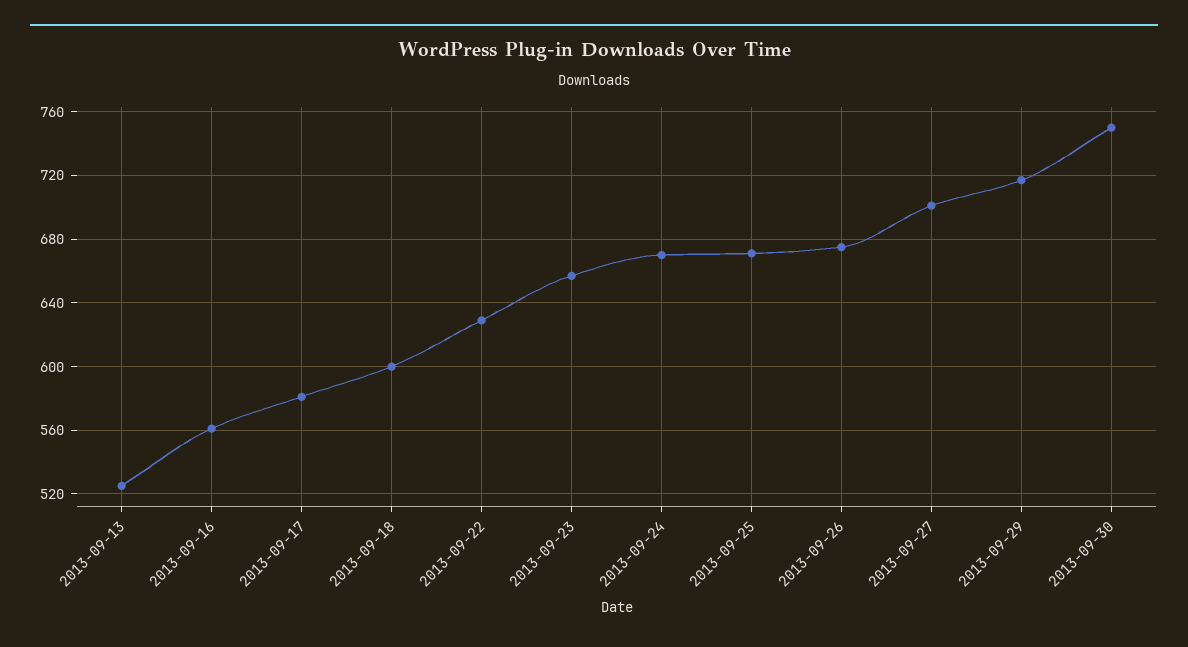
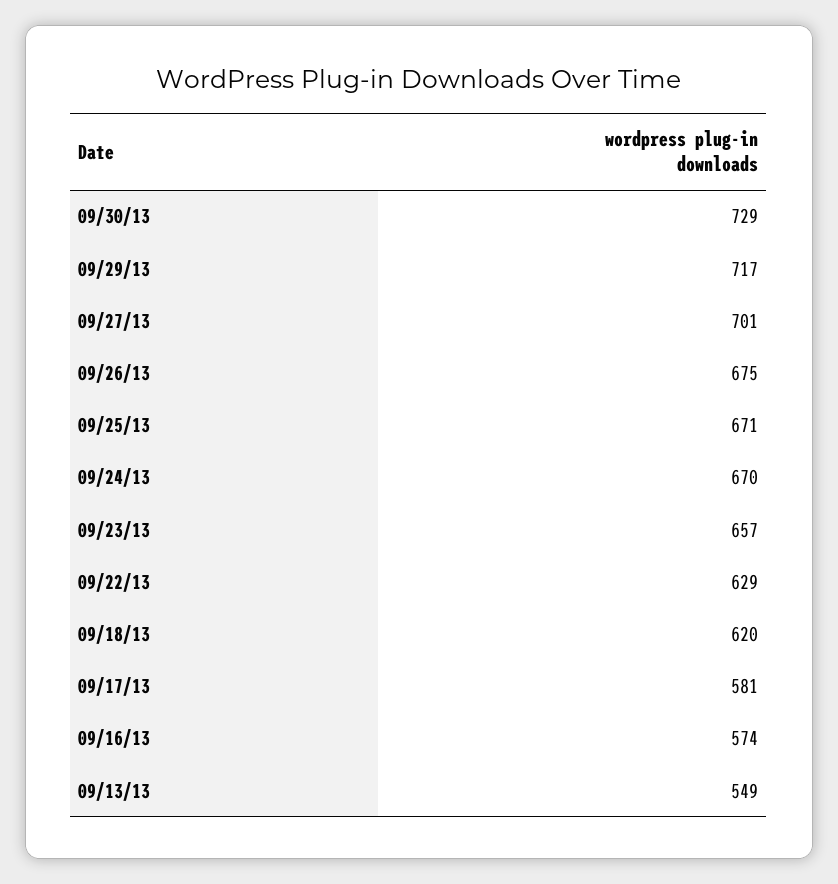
  {
-   "2013-09-13": 525,
+   "2013-09-13": 549,
-   "2013-09-16": 560,
+   "2013-09-16": 574,
    "2013-09-17": 581,
-   "2013-09-18": 600,
+   "2013-09-18": 620,
    "2013-09-22": 629,
    "2013-09-23": 657,
    "2013-09-24": 670,
    "2013-09-25": 671,
    "2013-09-26": 675,
    "2013-09-27": 701,
    "2013-09-29": 717,
-   "2013-09-30": 750
+   "2013-09-30": 729
  }

